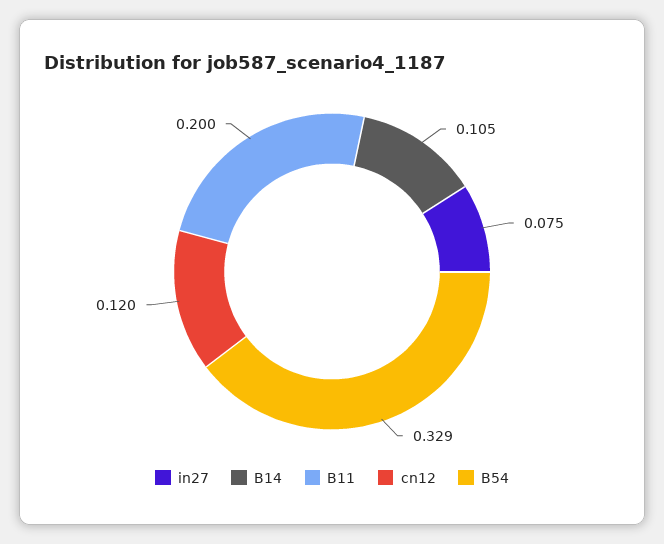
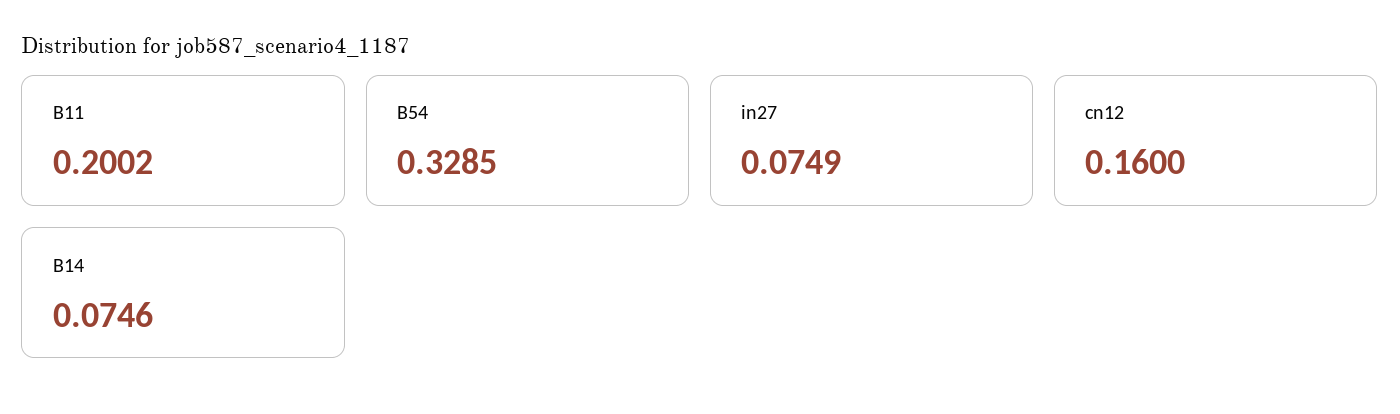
  {
    "in27": 0.0749,
-   "B14": 0.105,
+   "B14": 0.0746,
    "B11": 0.2002,
-   "cn12": 0.12,
+   "cn12": 0.16,
    "B54": 0.3285
  }

